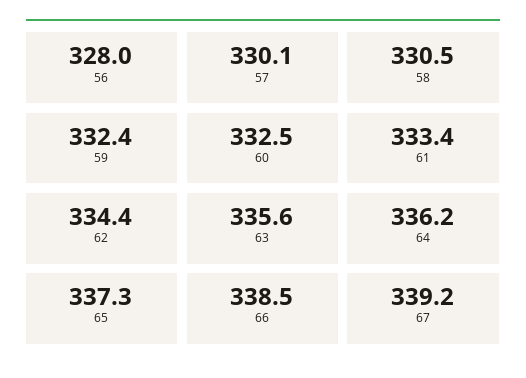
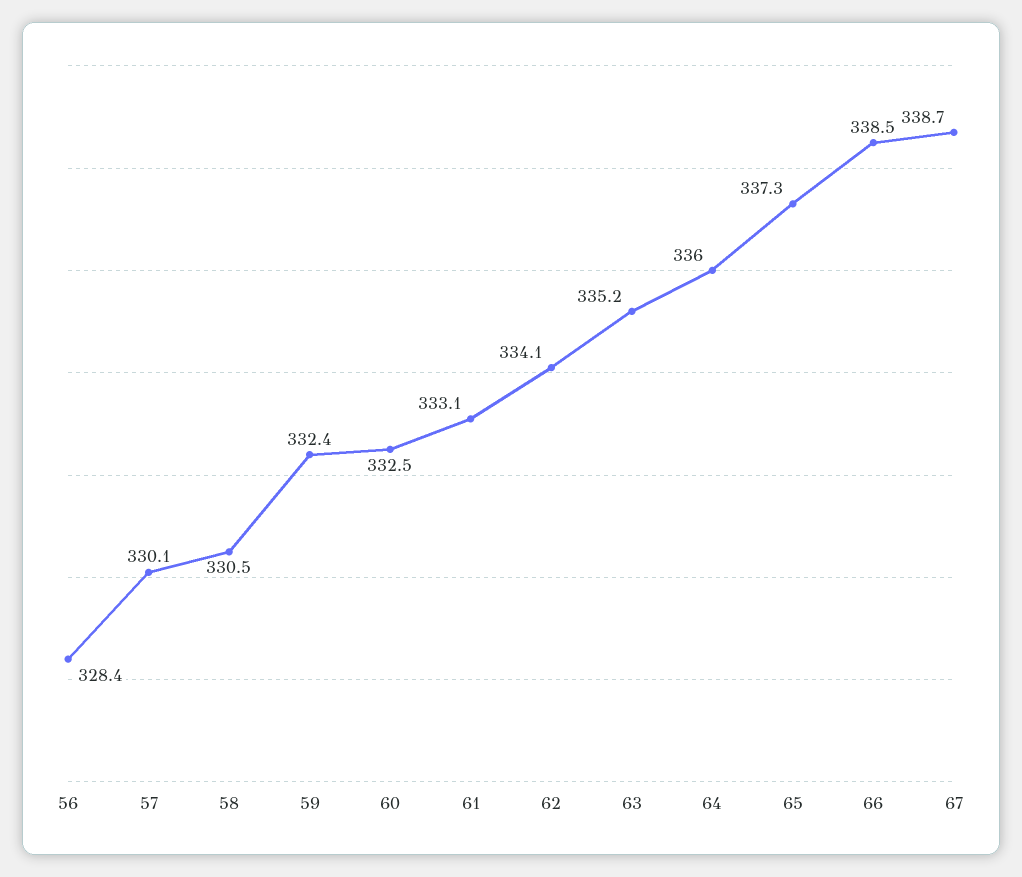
  {
-   "56": 328,
+   "56": 328.4,
    "57": 330.1,
    "58": 330.5,
    "59": 332.4,
    "60": 332.5,
-   "61": 333.4,
+   "61": 333.1,
-   "62": 334.4,
+   "62": 334.1,
-   "63": 335.6,
+   "63": 335.2,
-   "64": 336.2,
+   "64": 336,
    "65": 337.3,
    "66": 338.5,
-   "67": 339.2
+   "67": 338.7
  }

